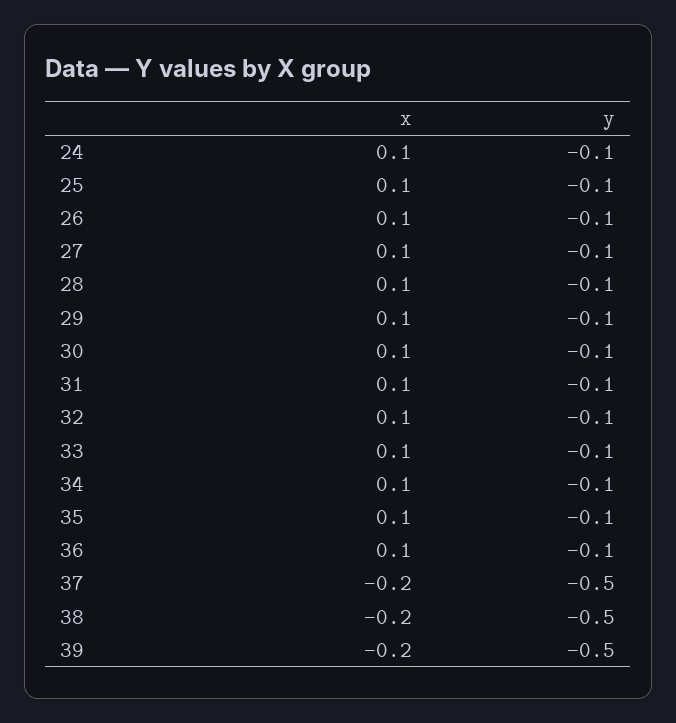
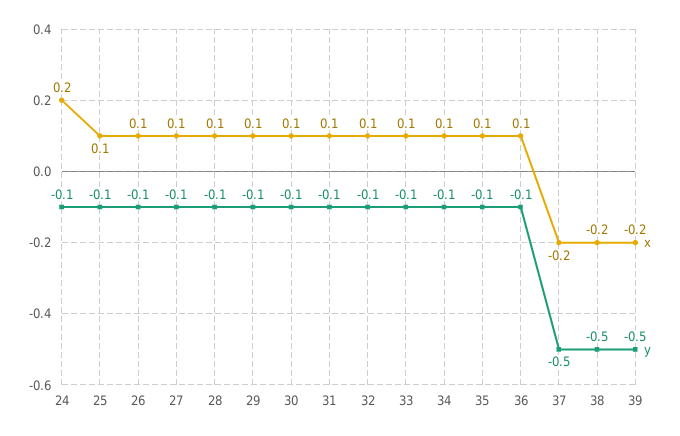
  {
    "x": {
-     "24": 0.1,
+     "24": 0.2,
      "25": 0.1,
      "26": 0.1,
      "27": 0.1,
      "28": 0.1,
      "29": 0.1,
      "30": 0.1,
      "31": 0.1,
      "32": 0.1,
      "33": 0.1,
      "34": 0.1,
      "35": 0.1,
      "36": 0.1,
      "37": -0.2,
      "38": -0.2,
      "39": -0.2
    },
    "y": {
      "24": -0.1,
      "25": -0.1,
      "26": -0.1,
      "27": -0.1,
      "28": -0.1,
      "29": -0.1,
      "30": -0.1,
      "31": -0.1,
      "32": -0.1,
      "33": -0.1,
      "34": -0.1,
      "35": -0.1,
      "36": -0.1,
      "37": -0.5,
      "38": -0.5,
      "39": -0.5
    }
  }

